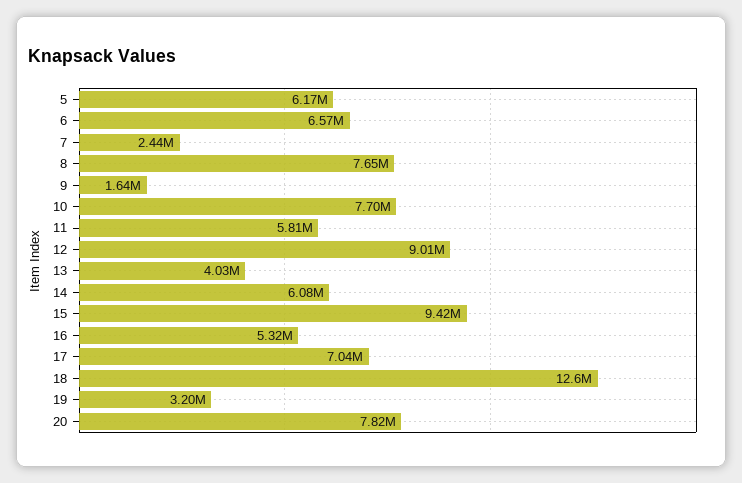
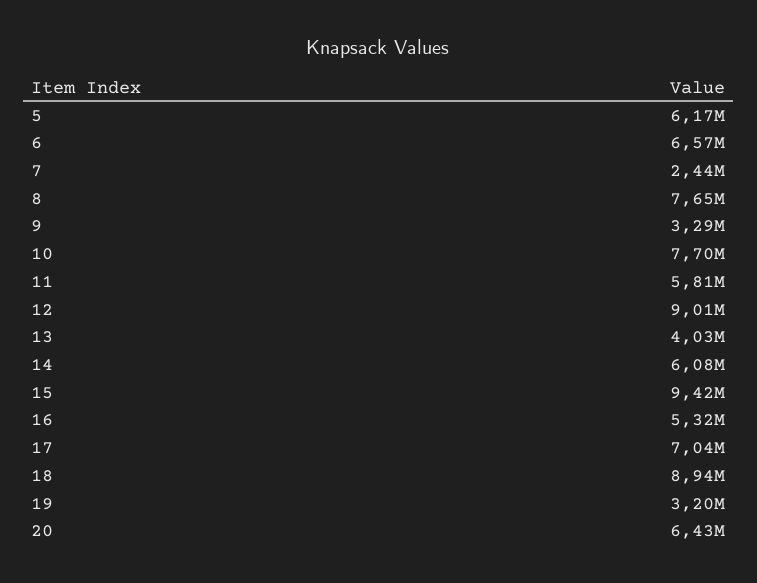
  {
    "5": 6170000,
    "6": 6570000,
    "7": 2440000,
    "8": 7650000,
-   "9": 1640000,
+   "9": 3290000,
    "10": 7700000,
    "11": 5810000,
    "12": 9010000,
    "13": 4030000,
    "14": 6080000,
    "15": 9420000,
    "16": 5320000,
    "17": 7040000,
-   "18": 12600000,
+   "18": 8940000,
    "19": 3200000,
-   "20": 7820000
+   "20": 6430000
  }

